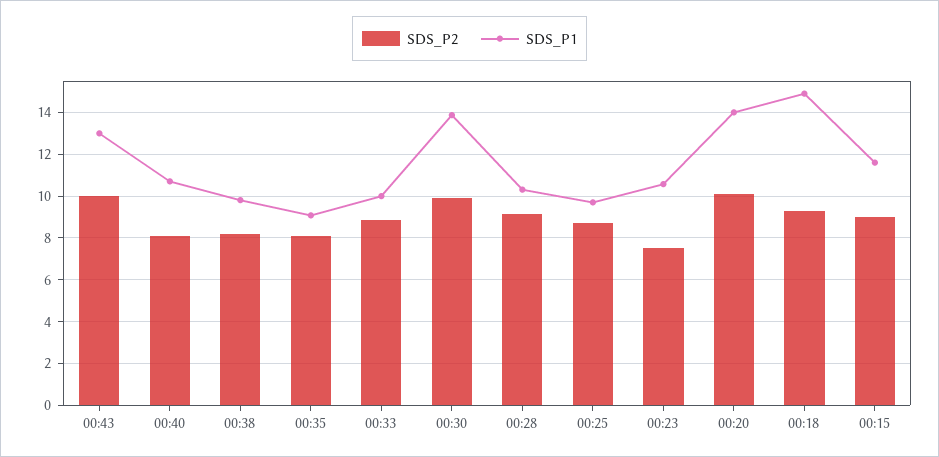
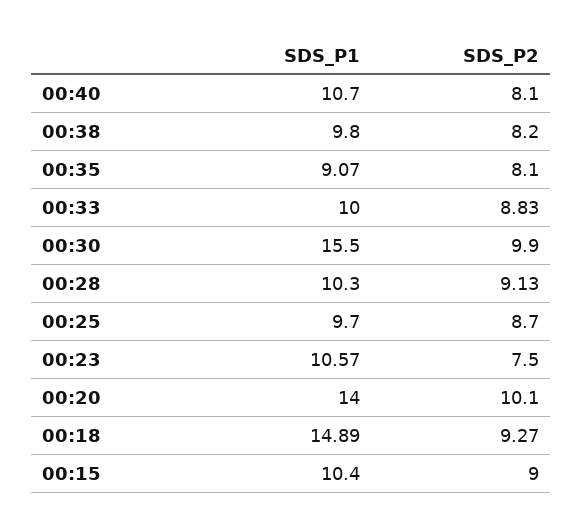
  {
    "SDS_P2": {
-     "00:43": 10,
      "00:40": 8.1,
      "00:38": 8.2,
      "00:35": 8.1,
      "00:33": 8.83,
      "00:30": 9.9,
      "00:28": 9.13,
      "00:25": 8.7,
      "00:23": 7.5,
      "00:20": 10.1,
      "00:18": 9.27,
      "00:15": 9
    },
    "SDS_P1": {
-     "00:43": 13,
      "00:40": 10.7,
      "00:38": 9.8,
      "00:35": 9.07,
      "00:33": 10,
-     "00:30": 14,
+     "00:30": 15.5,
      "00:28": 10.3,
      "00:25": 9.7,
      "00:23": 10.57,
      "00:20": 14,
      "00:18": 14.89,
-     "00:15": 11.5
+     "00:15": 10.4
    }
  }

